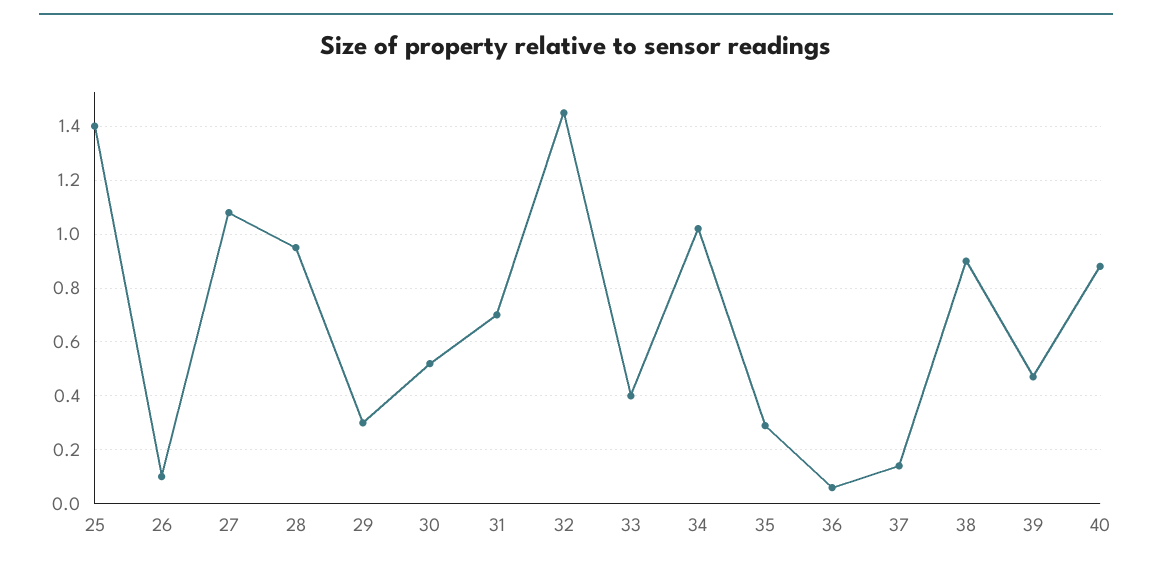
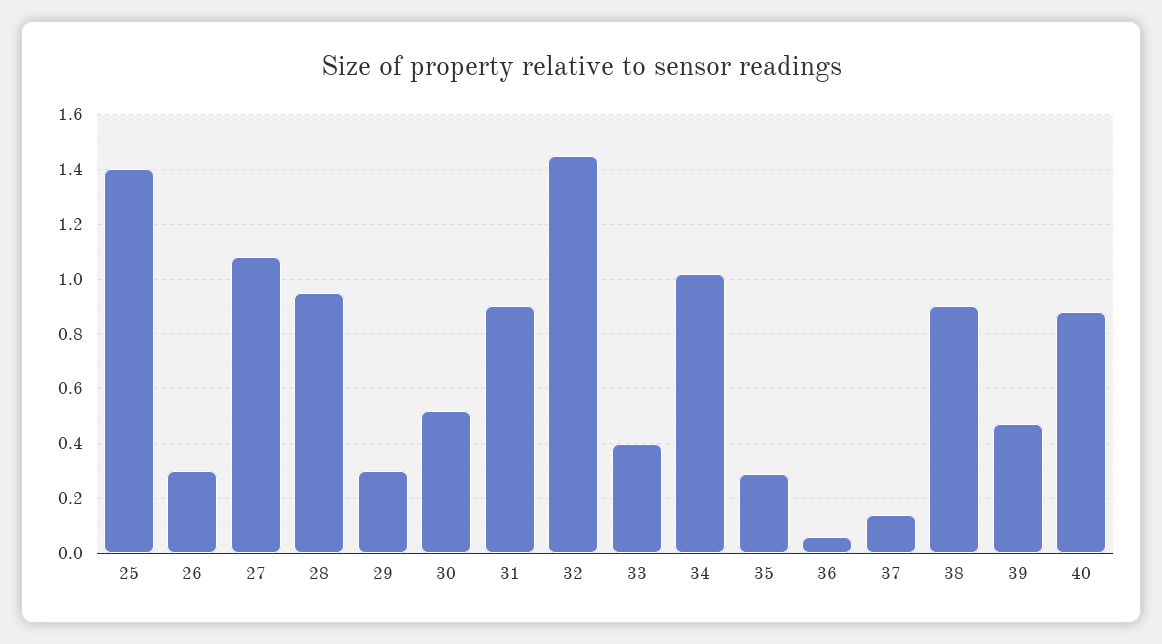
  {
    "25": 1.4,
-   "26": 0.1,
+   "26": 0.3,
    "27": 1.1,
    "28": 0.95,
    "29": 0.3,
    "30": 0.5,
-   "31": 0.7,
+   "31": 0.9,
    "32": 1.45,
    "33": 0.4,
    "34": 1,
    "35": 0.3,
    "36": 0.05,
    "37": 0.15,
    "38": 0.9,
    "39": 0.45,
    "40": 0.9
  }

